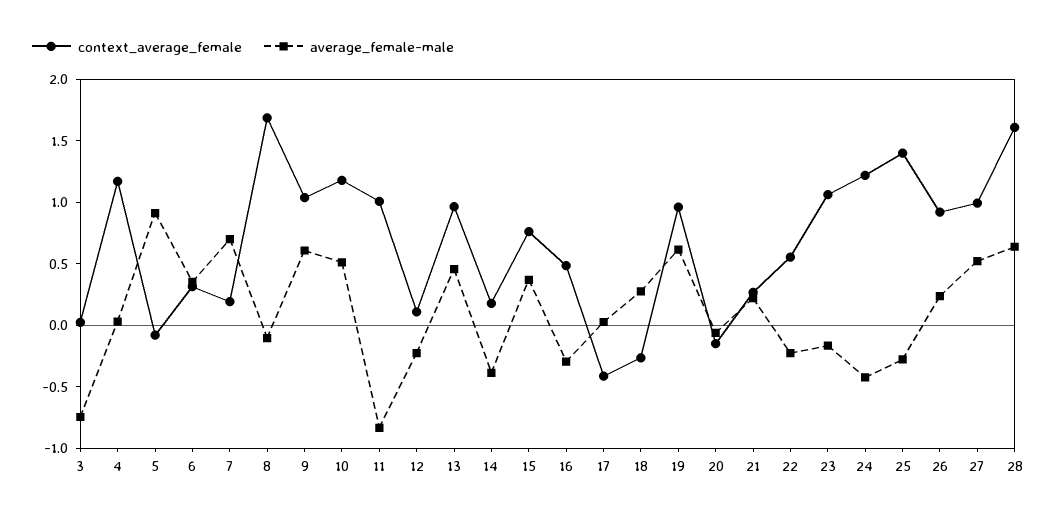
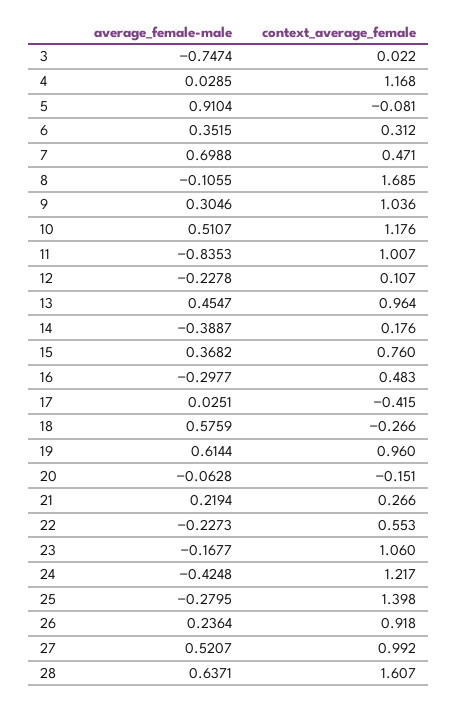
  {
    "context_average_female": {
      "3": 0.022,
      "4": 1.168,
      "5": -0.081,
      "6": 0.312,
-     "7": 0.2,
+     "7": 0.471,
      "8": 1.685,
      "9": 1.036,
      "10": 1.176,
      "11": 1.007,
      "12": 0.107,
      "13": 0.964,
      "14": 0.176,
      "15": 0.76,
      "16": 0.483,
      "17": -0.415,
      "18": -0.266,
      "19": 0.96,
      "20": -0.151,
      "21": 0.266,
      "22": 0.553,
      "23": 1.06,
      "24": 1.217,
      "25": 1.398,
      "26": 0.918,
      "27": 0.992,
      "28": 1.607
    },
    "average_female-male": {
      "3": -0.7474,
      "4": 0.0285,
      "5": 0.9104,
      "6": 0.3515,
      "7": 0.6988,
      "8": -0.1055,
-     "9": 0.6,
+     "9": 0.3046,
      "10": 0.5107,
      "11": -0.8353,
      "12": -0.2278,
      "13": 0.4547,
      "14": -0.3887,
      "15": 0.3682,
      "16": -0.2977,
      "17": 0.0251,
-     "18": 0.3,
+     "18": 0.5759,
      "19": 0.6144,
      "20": -0.0628,
      "21": 0.2194,
      "22": -0.2273,
      "23": -0.1677,
      "24": -0.4248,
      "25": -0.2795,
      "26": 0.2364,
      "27": 0.5207,
      "28": 0.6371
    }
  }

